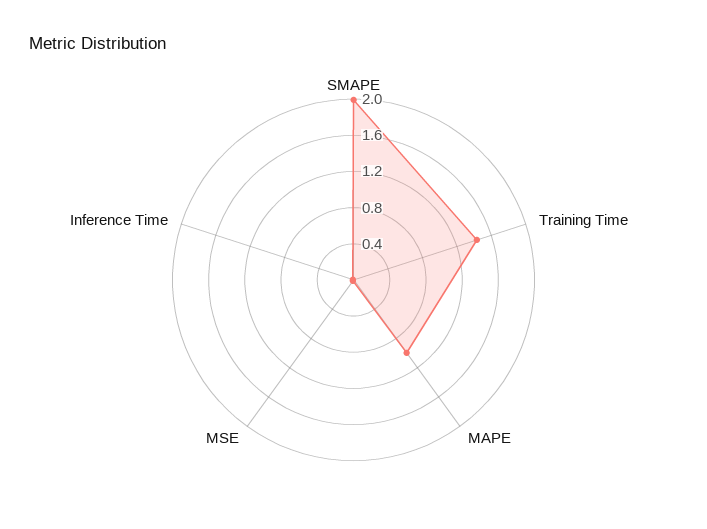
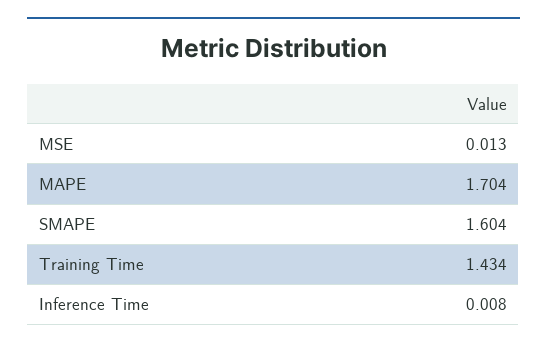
  {
-   "SMAPE": 2,
+   "SMAPE": 1.604,
    "Training Time": 1.434,
-   "MAPE": 1,
+   "MAPE": 1.704,
    "MSE": 0.013,
    "Inference Time": 0.008
  }

